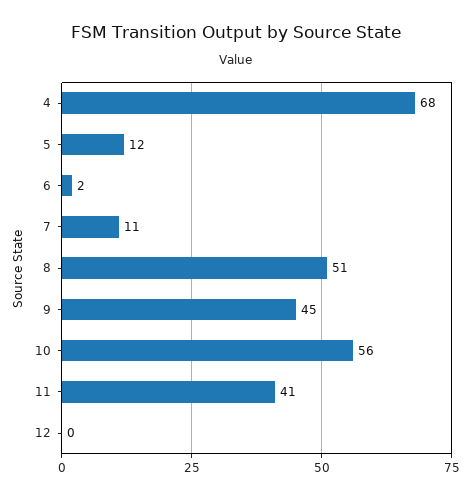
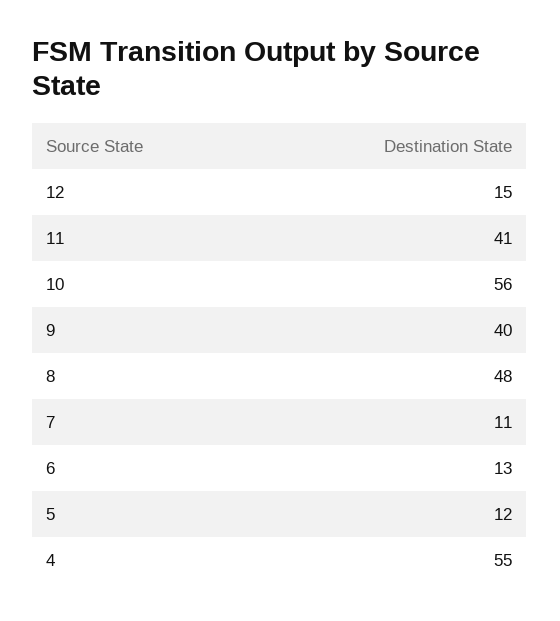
  {
-   "4": 68,
+   "4": 55,
    "5": 12,
-   "6": 2,
+   "6": 13,
    "7": 11,
-   "8": 51,
+   "8": 48,
-   "9": 45,
+   "9": 40,
    "10": 56,
    "11": 41,
-   "12": 0
+   "12": 15
  }

